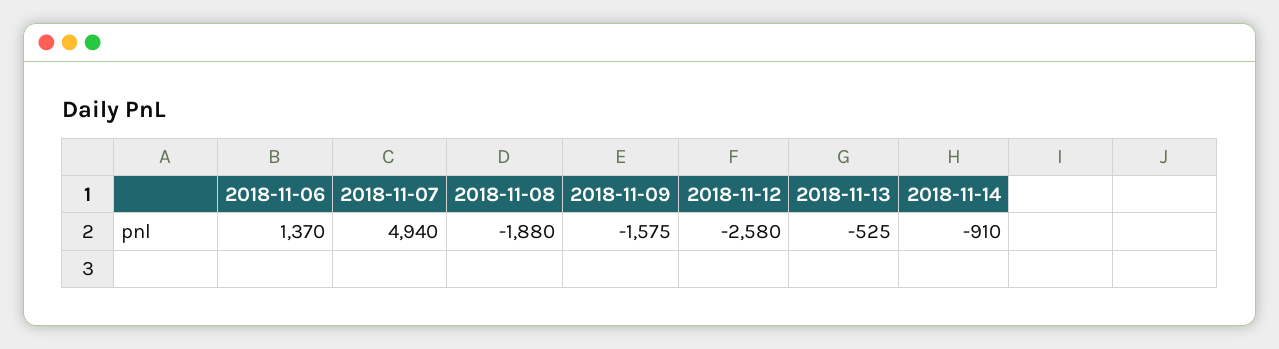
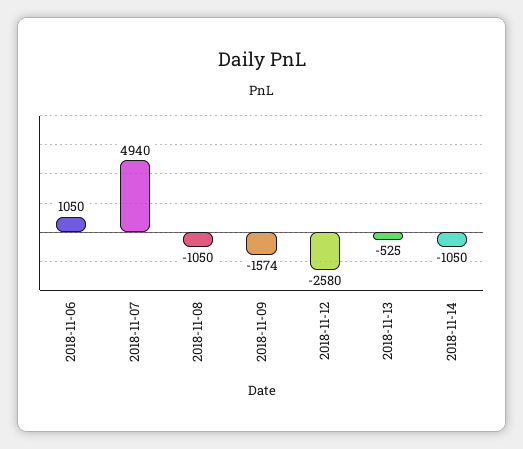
  {
-   "2018-11-06": 1370,
+   "2018-11-06": 1050,
    "2018-11-07": 4940,
-   "2018-11-08": -1880,
+   "2018-11-08": -1050,
-   "2018-11-09": -1575,
+   "2018-11-09": -1574,
    "2018-11-12": -2580,
    "2018-11-13": -525,
-   "2018-11-14": -910
+   "2018-11-14": -1050
  }

